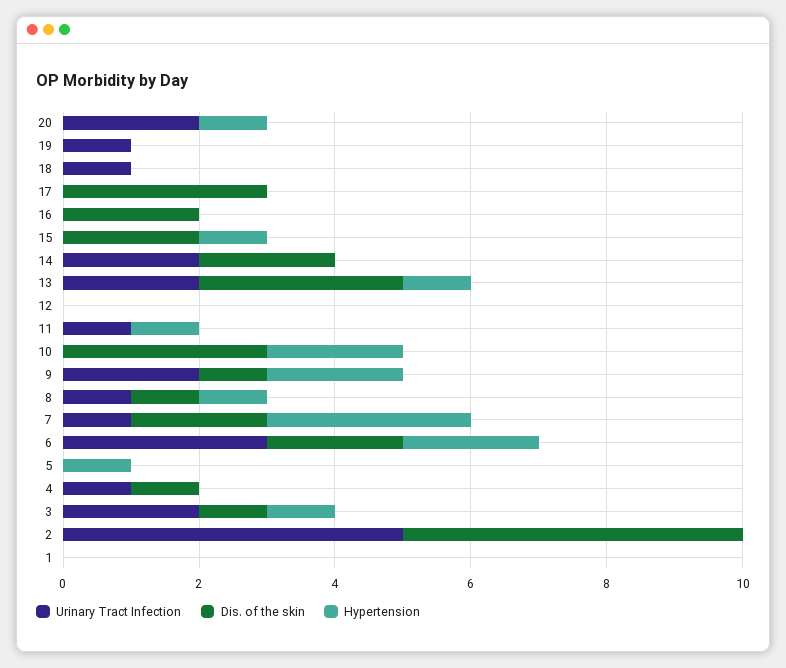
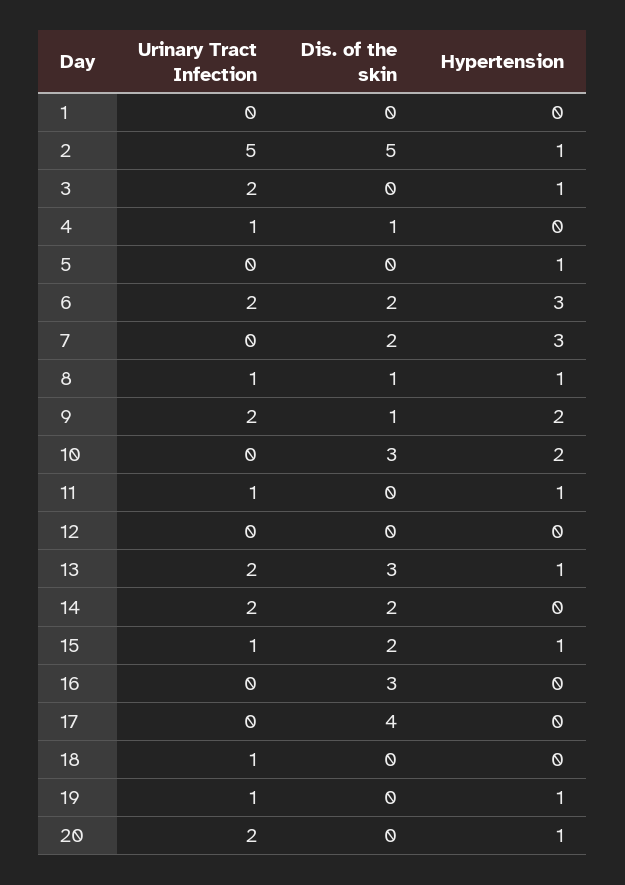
  {
    "Urinary Tract Infection": {
      "20": 2,
      "19": 1,
      "18": 1,
      "17": 0,
      "16": 0,
-     "15": 0,
+     "15": 1,
      "14": 2,
      "13": 2,
      "12": 0,
      "11": 1,
      "10": 0,
      "9": 2,
      "8": 1,
-     "7": 1,
+     "7": 0,
-     "6": 3,
+     "6": 2,
      "5": 0,
      "4": 1,
      "3": 2,
      "2": 5,
      "1": 0
    },
    "Dis. of the skin": {
      "20": 0,
      "19": 0,
      "18": 0,
-     "17": 3,
+     "17": 4,
-     "16": 2,
+     "16": 3,
      "15": 2,
      "14": 2,
      "13": 3,
      "12": 0,
      "11": 0,
      "10": 3,
      "9": 1,
      "8": 1,
      "7": 2,
      "6": 2,
      "5": 0,
      "4": 1,
-     "3": 1,
+     "3": 0,
      "2": 5,
      "1": 0
    },
    "Hypertension": {
      "20": 1,
-     "19": 0,
+     "19": 1,
      "18": 0,
      "17": 0,
      "16": 0,
      "15": 1,
      "14": 0,
      "13": 1,
      "12": 0,
      "11": 1,
      "10": 2,
      "9": 2,
      "8": 1,
      "7": 3,
-     "6": 2,
+     "6": 3,
      "5": 1,
      "4": 0,
      "3": 1,
-     "2": 0,
+     "2": 1,
      "1": 0
    }
  }

